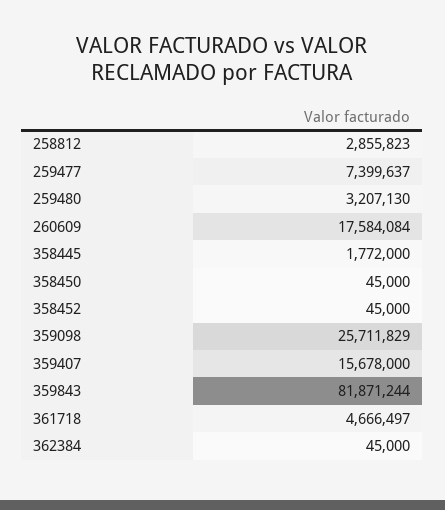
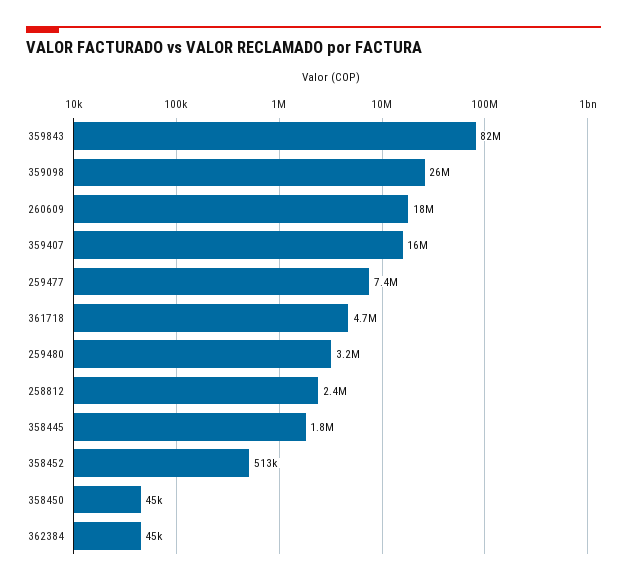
  {
-   "258812": 2855823,
+   "258812": 2400000,
    "259477": 7399637,
    "259480": 3207130,
    "260609": 17584084,
    "358445": 1772000,
    "358450": 45000,
-   "358452": 45000,
+   "358452": 513000,
    "359098": 25711829,
    "359407": 15678000,
    "359843": 81871244,
    "361718": 4666497,
    "362384": 45000
  }

